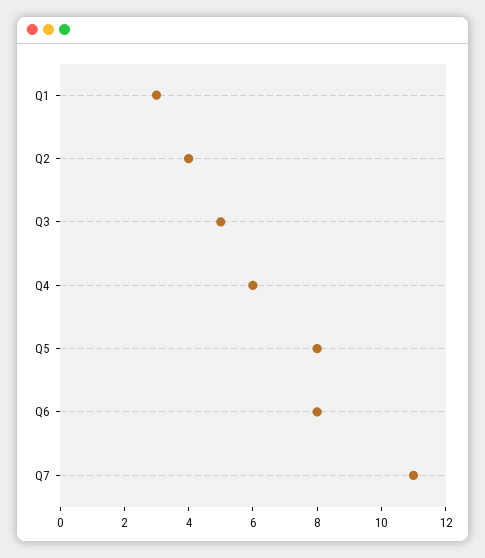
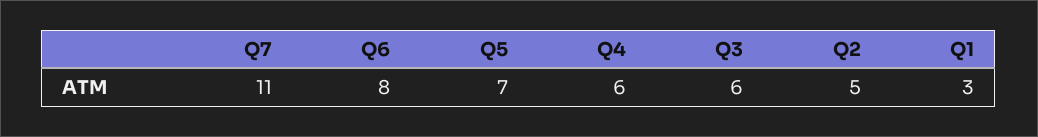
  {
    "Q1": 3,
-   "Q2": 4,
+   "Q2": 5,
-   "Q3": 5,
+   "Q3": 6,
    "Q4": 6,
-   "Q5": 8,
+   "Q5": 7,
    "Q6": 8,
    "Q7": 11
  }

